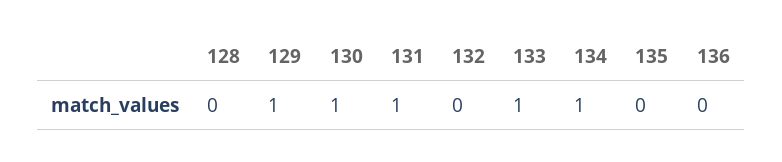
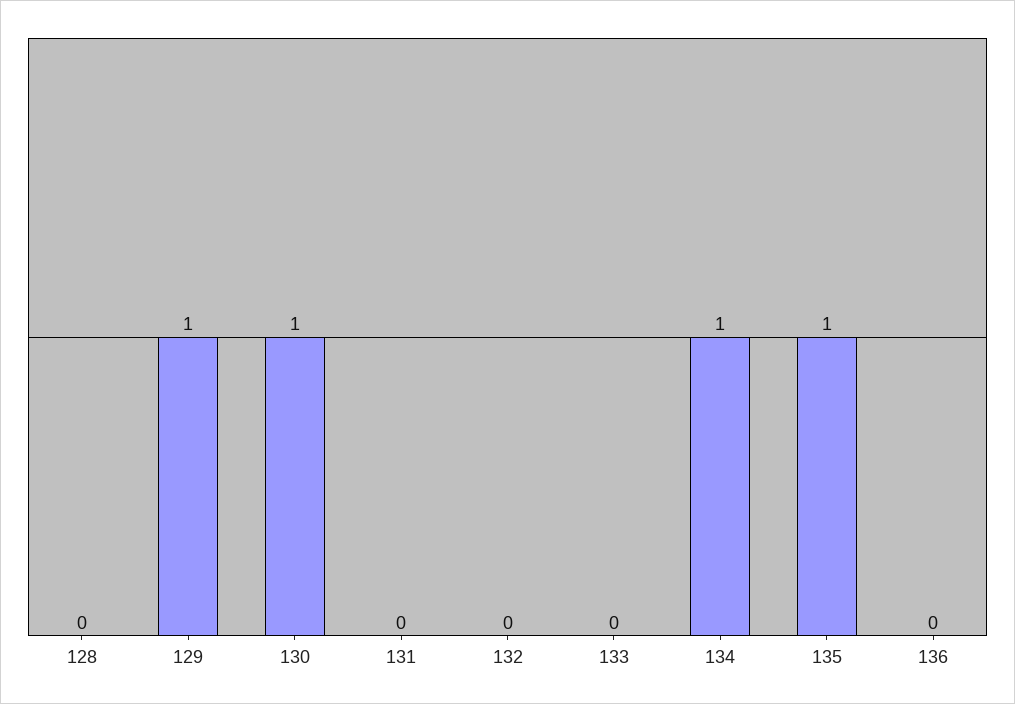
  {
    "128": 0,
    "129": 1,
    "130": 1,
-   "131": 1,
+   "131": 0,
    "132": 0,
-   "133": 1,
+   "133": 0,
    "134": 1,
-   "135": 0,
+   "135": 1,
    "136": 0
  }

